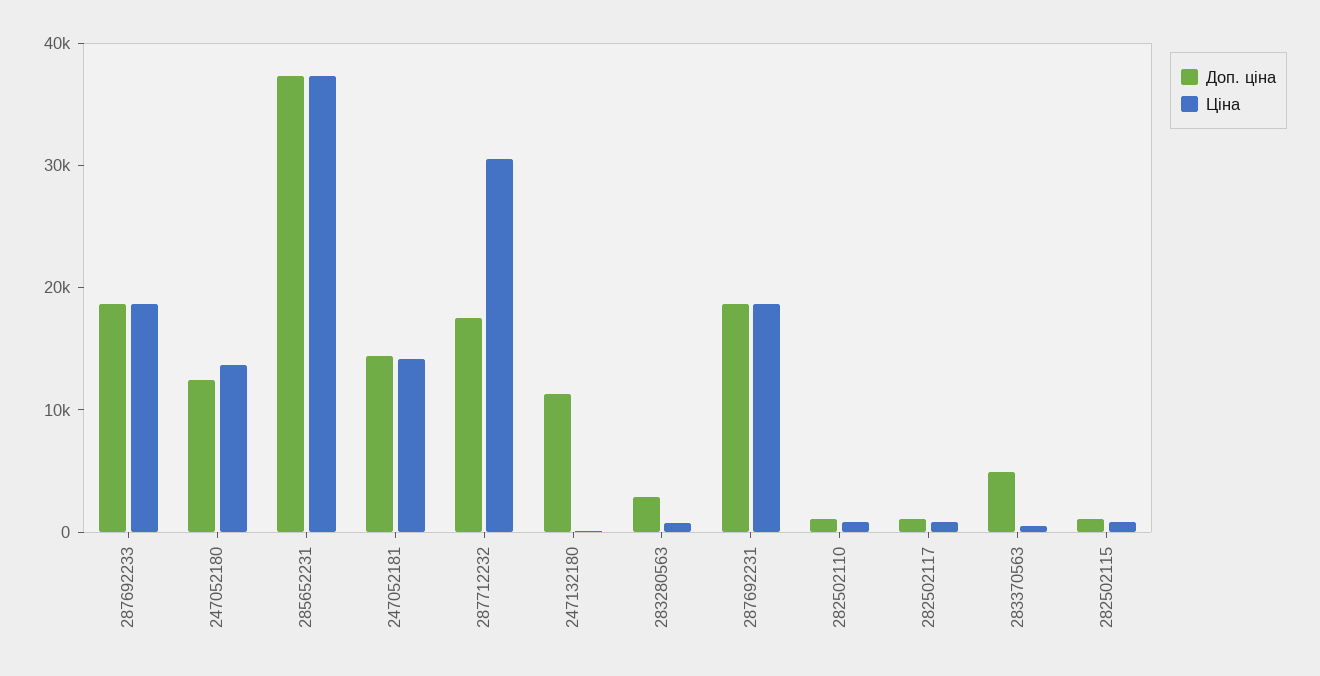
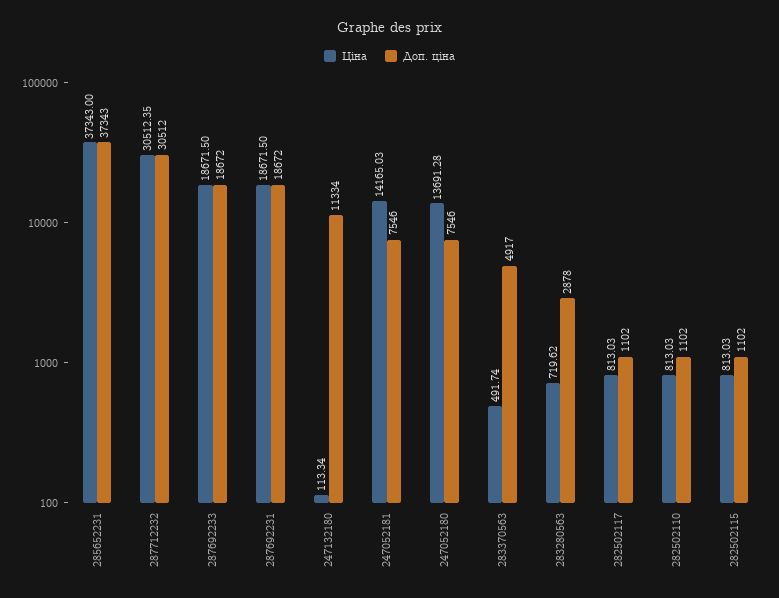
  {
    "Доп. ціна": {
      "287692233": 18672,
-     "247052180": 12000,
+     "247052180": 7546,
      "285652231": 37343,
-     "247052181": 14000,
+     "247052181": 7546,
-     "287712232": 18000,
+     "287712232": 30512,
      "247132180": 11334,
      "283280563": 2878,
      "287692231": 18672,
      "282502110": 1102,
      "282502117": 1102,
      "283370563": 4917,
      "282502115": 1102
    },
    "Ціна": {
      "287692233": 18671.5,
      "247052180": 13691.28,
      "285652231": 37343,
      "247052181": 14165.03,
      "287712232": 30512.35,
      "247132180": 113.34,
      "283280563": 719.62,
      "287692231": 18671.5,
      "282502110": 813.03,
      "282502117": 813.03,
      "283370563": 491.74,
      "282502115": 813.03
    }
  }

